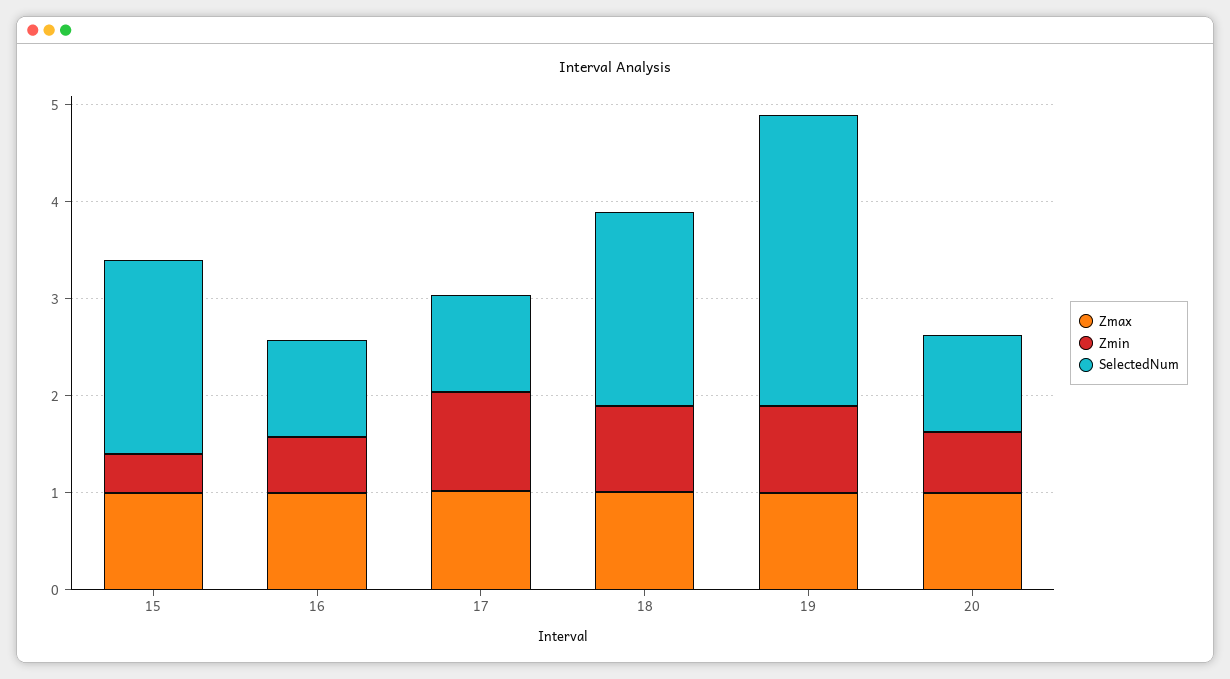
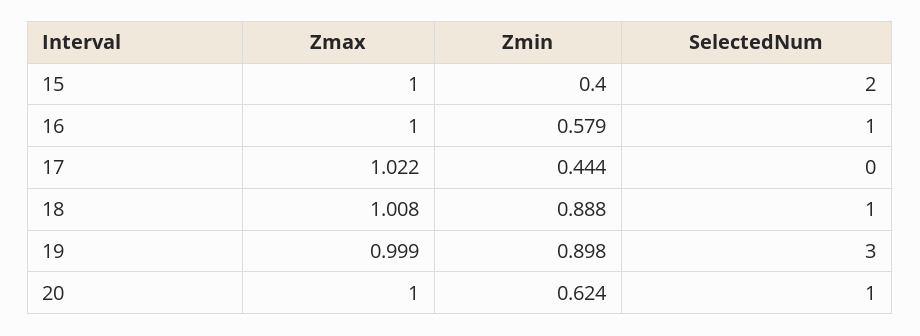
  {
    "Zmax": {
      "15": 1,
      "16": 1,
      "17": 1.022,
      "18": 1.008,
      "19": 0.999,
      "20": 1
    },
    "Zmin": {
      "15": 0.4,
      "16": 0.579,
-     "17": 1,
+     "17": 0.444,
      "18": 0.888,
      "19": 0.898,
      "20": 0.624
    },
    "SelectedNum": {
      "15": 2,
      "16": 1,
-     "17": 1,
+     "17": 0,
-     "18": 2,
+     "18": 1,
      "19": 3,
      "20": 1
    }
  }

